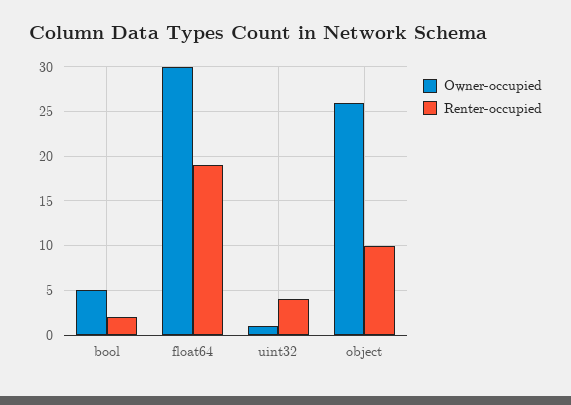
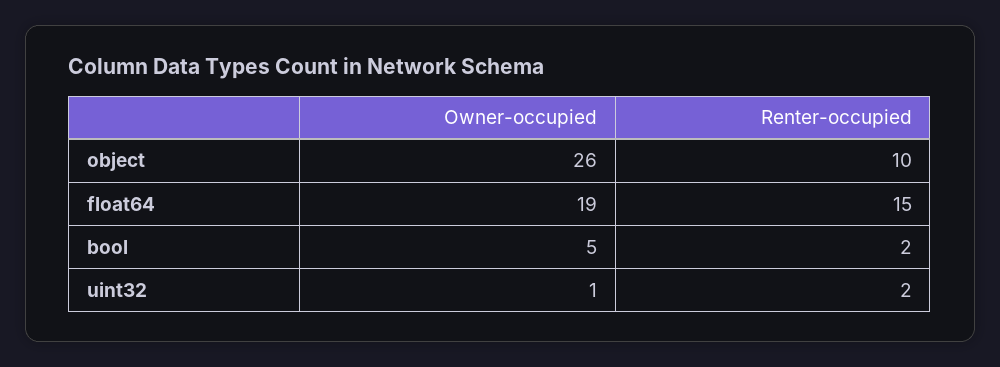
  {
    "Owner-occupied": {
      "bool": 5,
-     "float64": 30,
+     "float64": 19,
      "uint32": 1,
      "object": 26
    },
    "Renter-occupied": {
      "bool": 2,
-     "float64": 19,
+     "float64": 15,
-     "uint32": 4,
+     "uint32": 2,
      "object": 10
    }
  }

